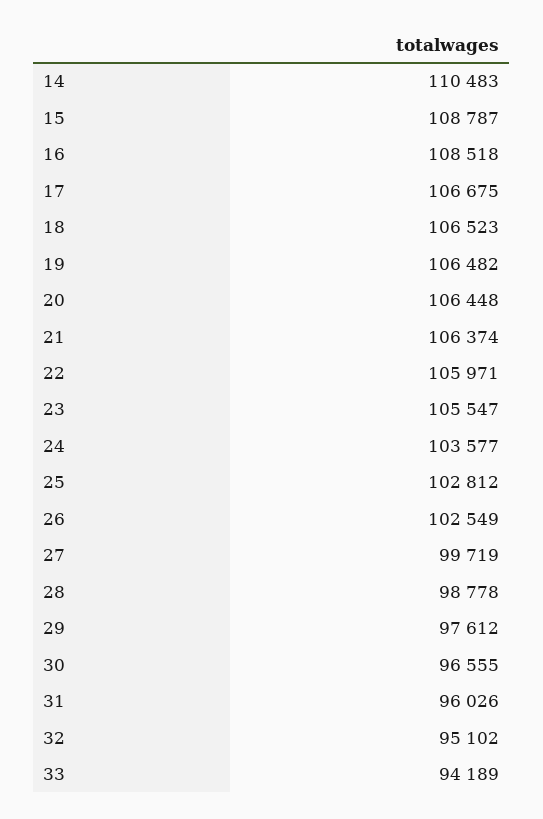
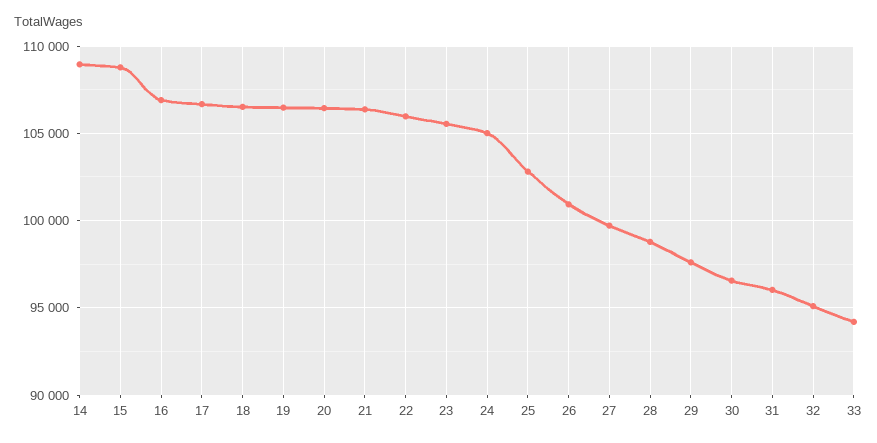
  {
-   "14": 110483,
+   "14": 109000,
    "15": 108787,
-   "16": 108518,
+   "16": 107000,
    "17": 106675,
    "18": 106523,
    "19": 106482,
    "20": 106448,
    "21": 106374,
    "22": 105971,
    "23": 105547,
-   "24": 103577,
+   "24": 105000,
    "25": 102812,
-   "26": 102549,
+   "26": 101000,
    "27": 99719,
    "28": 98778,
    "29": 97612,
    "30": 96555,
    "31": 96026,
    "32": 95102,
    "33": 94189
  }

